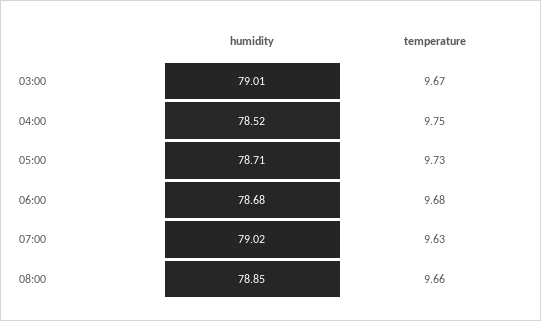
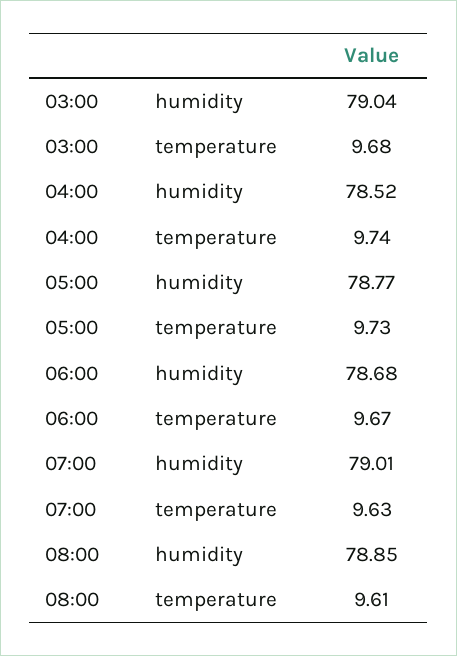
  {
    "humidity": {
-     "03:00": 79.01,
+     "03:00": 79.04,
      "04:00": 78.52,
-     "05:00": 78.71,
+     "05:00": 78.77,
      "06:00": 78.68,
-     "07:00": 79.02,
+     "07:00": 79.01,
      "08:00": 78.85
    },
    "temperature": {
-     "03:00": 9.67,
+     "03:00": 9.68,
-     "04:00": 9.75,
+     "04:00": 9.74,
      "05:00": 9.73,
-     "06:00": 9.68,
+     "06:00": 9.67,
      "07:00": 9.63,
-     "08:00": 9.66
+     "08:00": 9.61
    }
  }

